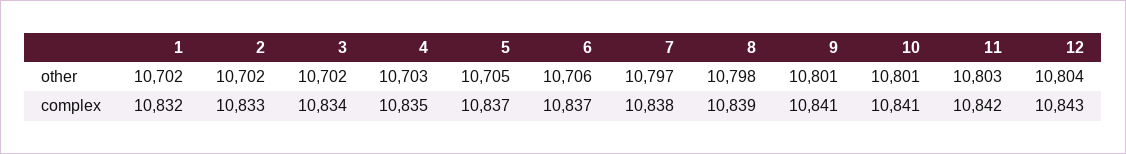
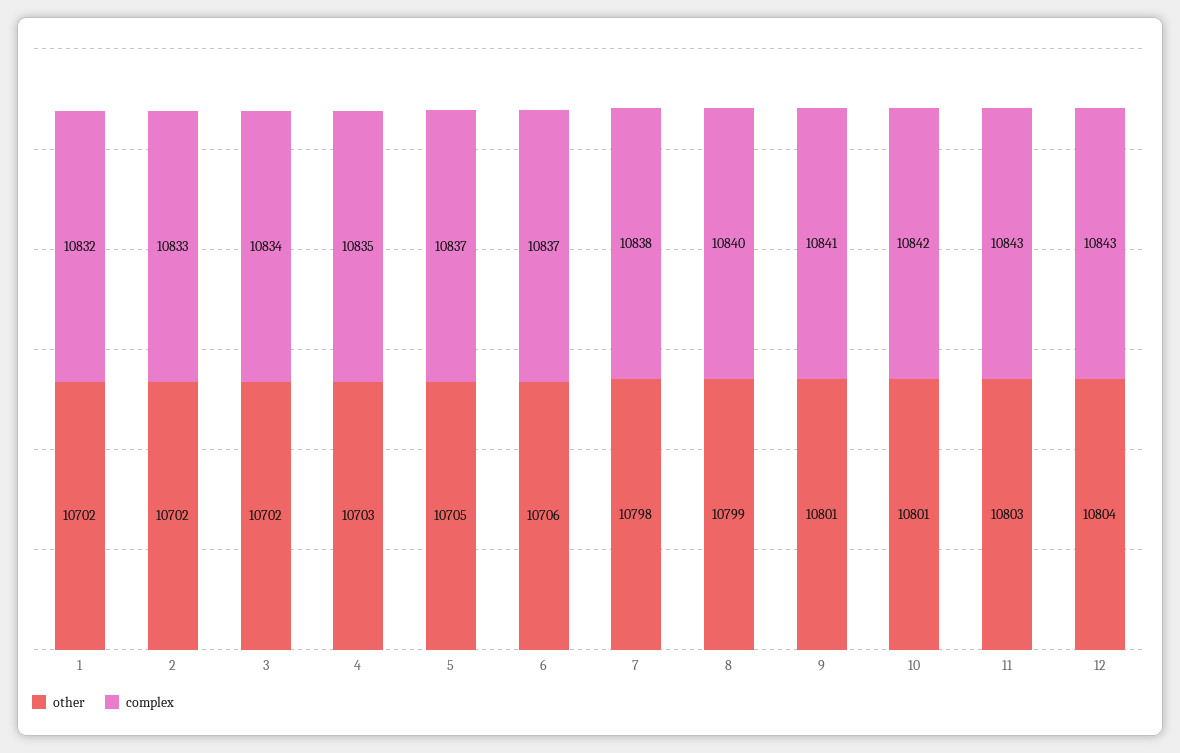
  {
    "other": {
      "1": 10702,
      "2": 10702,
      "3": 10702,
      "4": 10703,
      "5": 10705,
      "6": 10706,
-     "7": 10797,
+     "7": 10798,
-     "8": 10798,
+     "8": 10799,
      "9": 10801,
      "10": 10801,
      "11": 10803,
      "12": 10804
    },
    "complex": {
      "1": 10832,
      "2": 10833,
      "3": 10834,
      "4": 10835,
      "5": 10837,
      "6": 10837,
      "7": 10838,
-     "8": 10839,
+     "8": 10840,
      "9": 10841,
-     "10": 10841,
+     "10": 10842,
-     "11": 10842,
+     "11": 10843,
      "12": 10843
    }
  }

